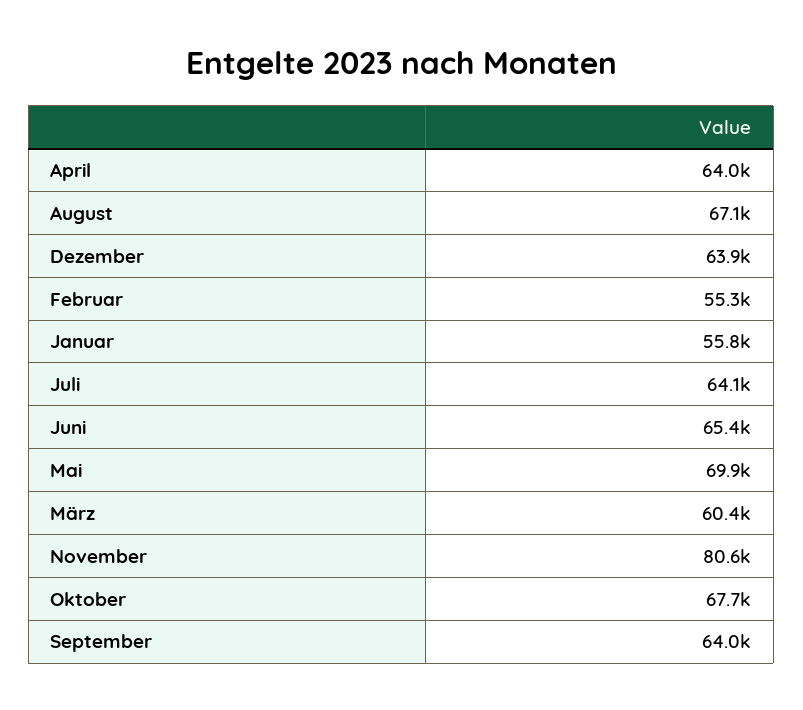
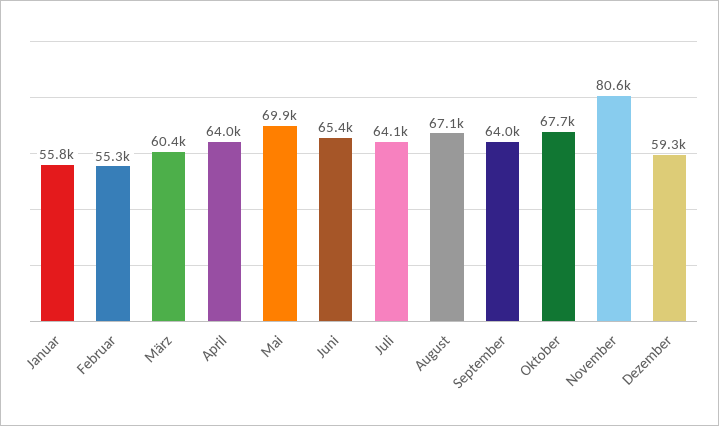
  {
    "April": 64000,
    "August": 67100,
-   "Dezember": 63900,
+   "Dezember": 59300,
    "Februar": 55300,
    "Januar": 55800,
    "Juli": 64100,
    "Juni": 65400,
    "Mai": 69900,
    "März": 60400,
    "November": 80600,
    "Oktober": 67700,
    "September": 64000
  }

